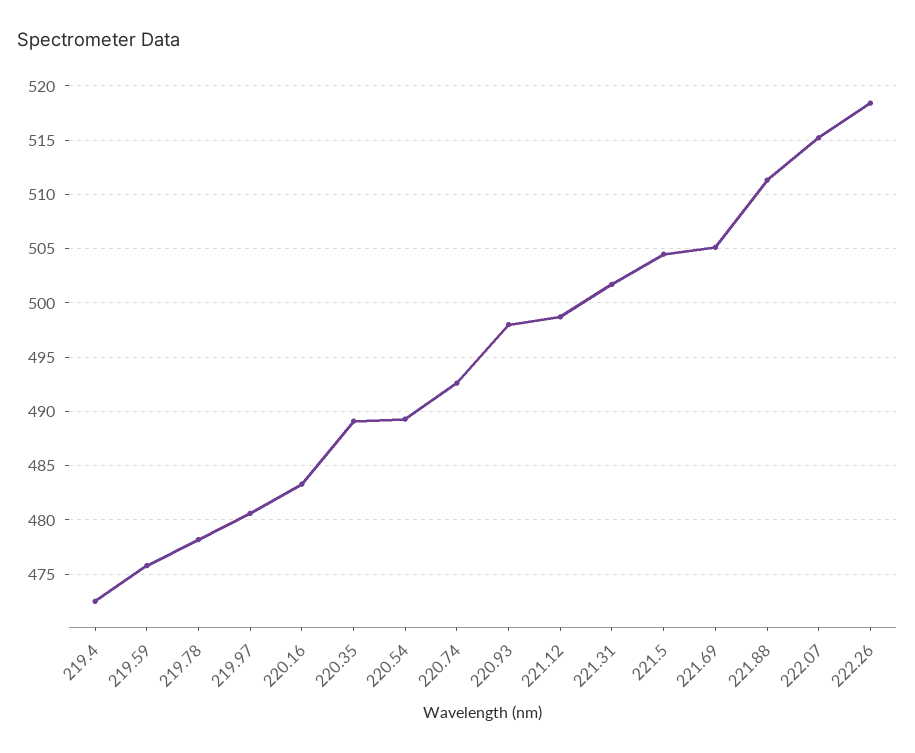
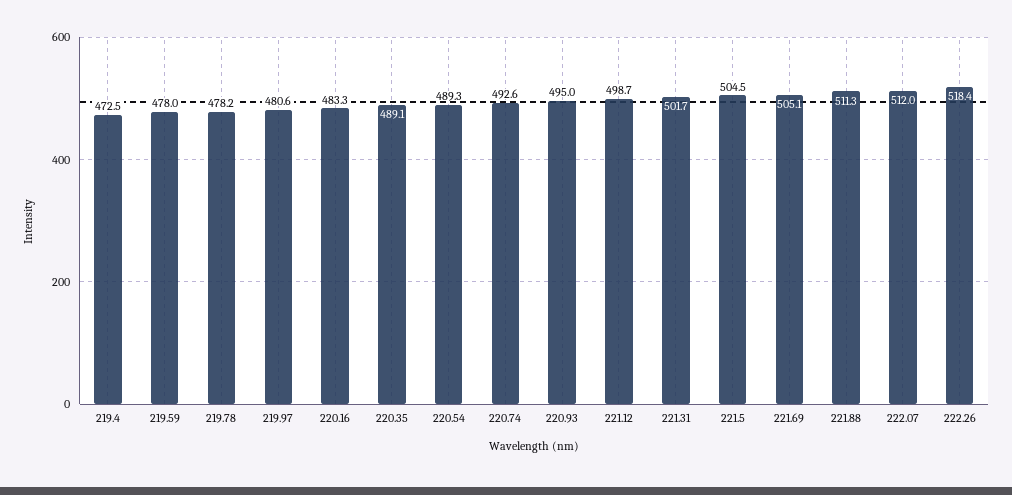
  {
    "219.4": 472.5,
-   "219.59": 476,
+   "219.59": 478,
    "219.78": 478.2,
    "219.97": 480.6,
    "220.16": 483.3,
    "220.35": 489.1,
    "220.54": 489.3,
    "220.74": 492.6,
-   "220.93": 498,
+   "220.93": 495,
    "221.12": 498.7,
    "221.31": 501.7,
    "221.5": 504.5,
    "221.69": 505.1,
    "221.88": 511.3,
-   "222.07": 515,
+   "222.07": 512,
    "222.26": 518.4
  }

